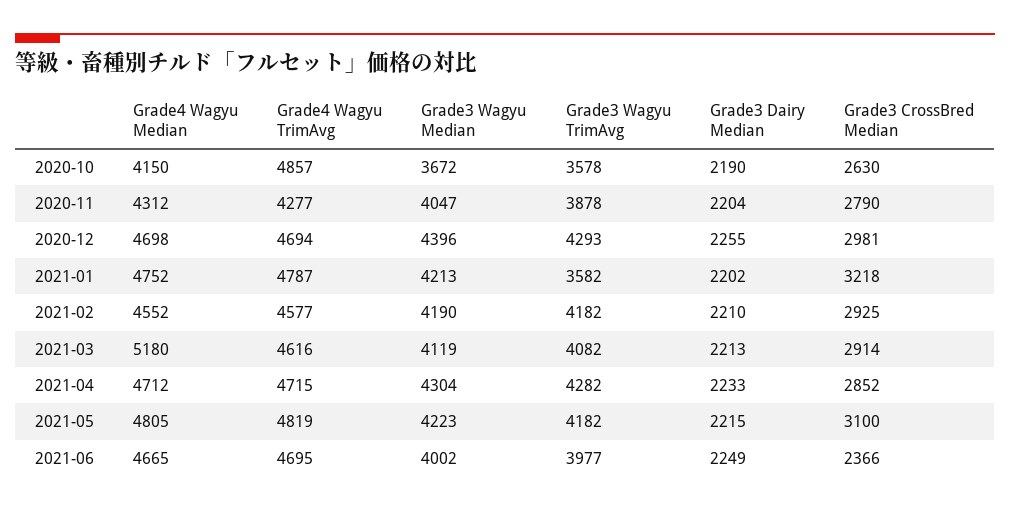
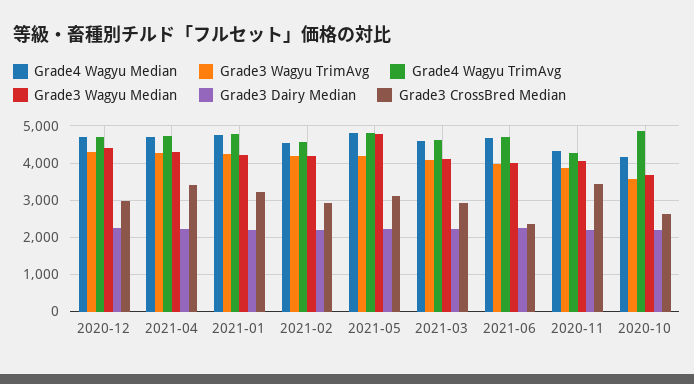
  {
    "Grade4 Wagyu Median": {
      "2020-10": 4150,
      "2020-11": 4312,
      "2020-12": 4698,
      "2021-01": 4752,
      "2021-02": 4552,
-     "2021-03": 5180,
+     "2021-03": 4600,
      "2021-04": 4712,
      "2021-05": 4805,
      "2021-06": 4665
    },
    "Grade4 Wagyu TrimAvg": {
      "2020-10": 4857,
      "2020-11": 4277,
      "2020-12": 4694,
      "2021-01": 4787,
      "2021-02": 4577,
      "2021-03": 4616,
      "2021-04": 4715,
      "2021-05": 4819,
      "2021-06": 4695
    },
    "Grade3 Wagyu Median": {
      "2020-10": 3672,
      "2020-11": 4047,
      "2020-12": 4396,
      "2021-01": 4213,
      "2021-02": 4190,
      "2021-03": 4119,
      "2021-04": 4304,
-     "2021-05": 4223,
+     "2021-05": 4800,
      "2021-06": 4002
    },
    "Grade3 Wagyu TrimAvg": {
      "2020-10": 3578,
      "2020-11": 3878,
      "2020-12": 4293,
-     "2021-01": 3582,
+     "2021-01": 4200,
      "2021-02": 4182,
      "2021-03": 4082,
      "2021-04": 4282,
      "2021-05": 4182,
      "2021-06": 3977
    },
    "Grade3 Dairy Median": {
      "2020-10": 2190,
      "2020-11": 2204,
      "2020-12": 2255,
      "2021-01": 2202,
      "2021-02": 2210,
      "2021-03": 2213,
      "2021-04": 2233,
      "2021-05": 2215,
      "2021-06": 2249
    },
    "Grade3 CrossBred Median": {
      "2020-10": 2630,
-     "2020-11": 2790,
+     "2020-11": 3400,
      "2020-12": 2981,
      "2021-01": 3218,
      "2021-02": 2925,
      "2021-03": 2914,
-     "2021-04": 2852,
+     "2021-04": 3400,
      "2021-05": 3100,
      "2021-06": 2366
    }
  }

